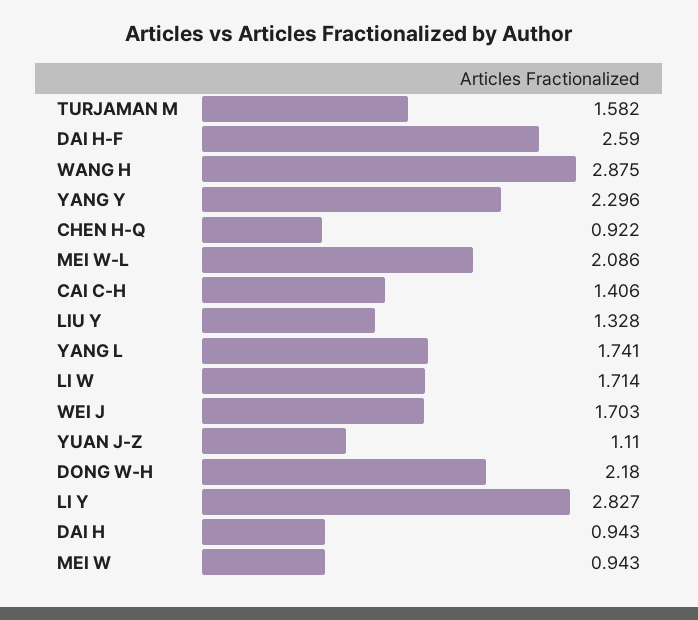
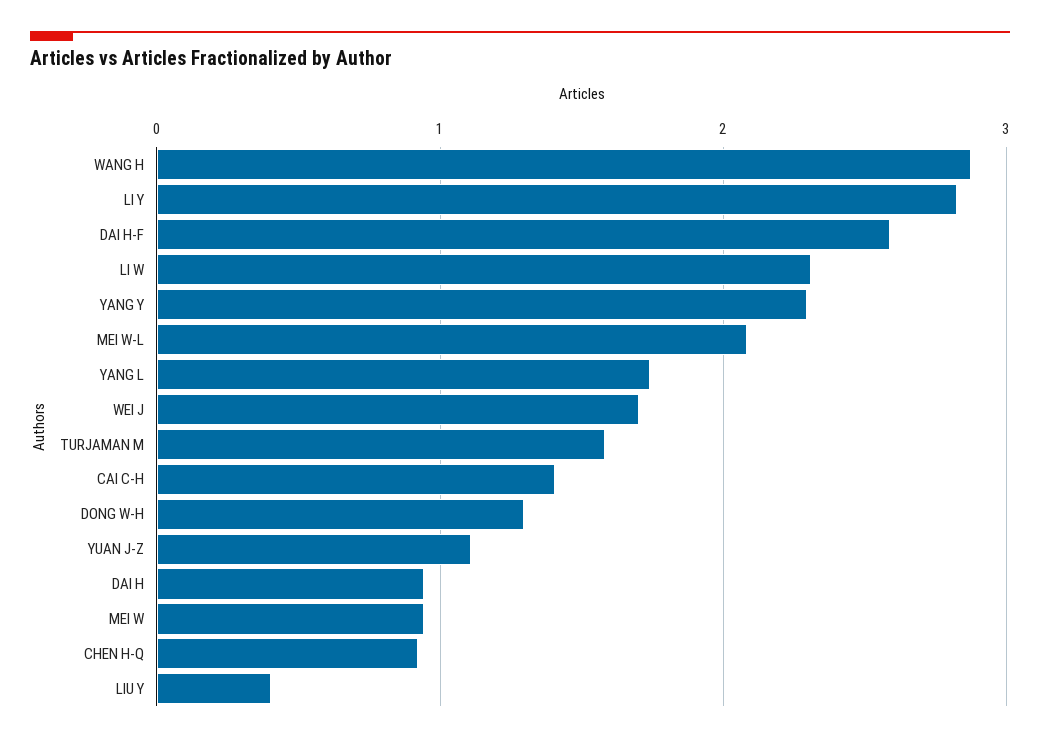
  {
    "TURJAMAN M": 1.582,
    "DAI H-F": 2.59,
    "WANG H": 2.875,
    "YANG Y": 2.296,
    "CHEN H-Q": 0.922,
    "MEI W-L": 2.086,
    "CAI C-H": 1.406,
-   "LIU Y": 1.328,
+   "LIU Y": 0.4,
    "YANG L": 1.741,
-   "LI W": 1.714,
+   "LI W": 2.3,
    "WEI J": 1.703,
    "YUAN J-Z": 1.11,
-   "DONG W-H": 2.18,
+   "DONG W-H": 1.3,
    "LI Y": 2.827,
    "DAI H": 0.943,
    "MEI W": 0.943
  }

